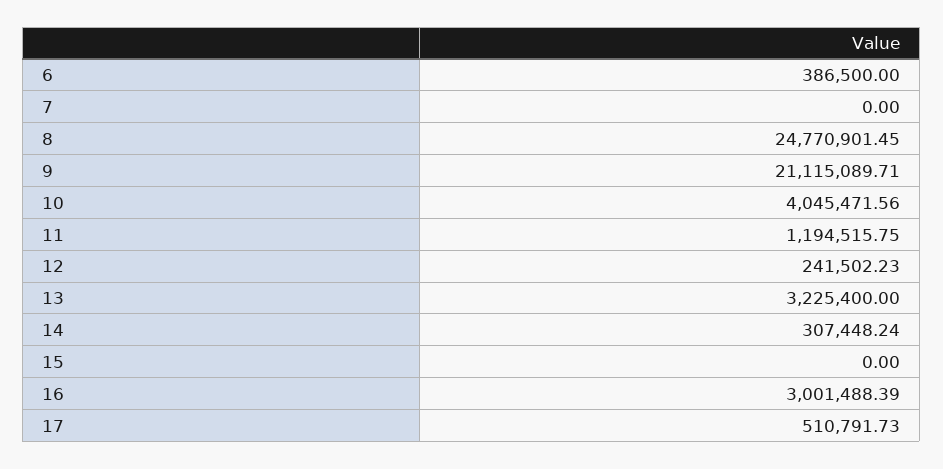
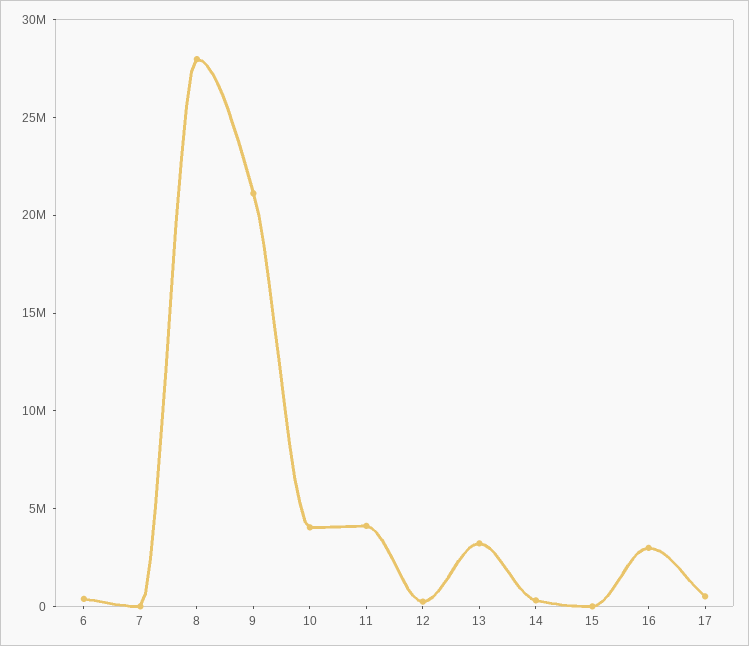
  {
    "6": 386500,
    "7": 0,
-   "8": 24770901.45,
+   "8": 28000000,
    "9": 21115089.71,
    "10": 4045471.56,
-   "11": 1194515.75,
+   "11": 4000000,
    "12": 241502.23,
    "13": 3225400,
    "14": 307448.24,
    "15": 0,
    "16": 3001488.39,
    "17": 510791.73
  }

